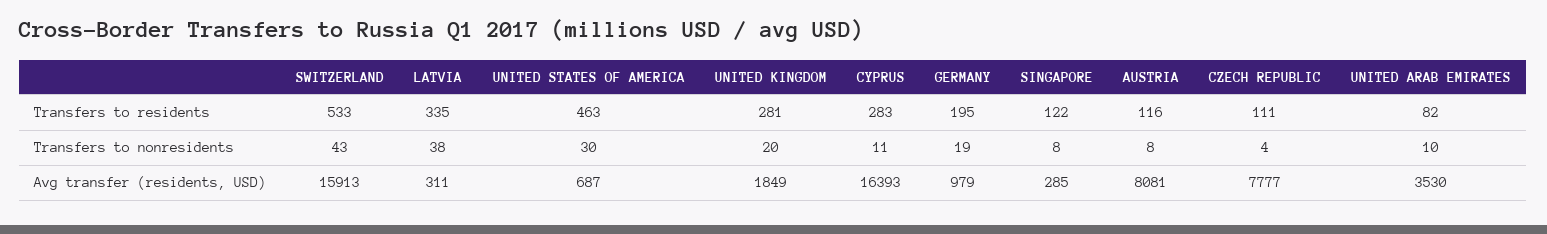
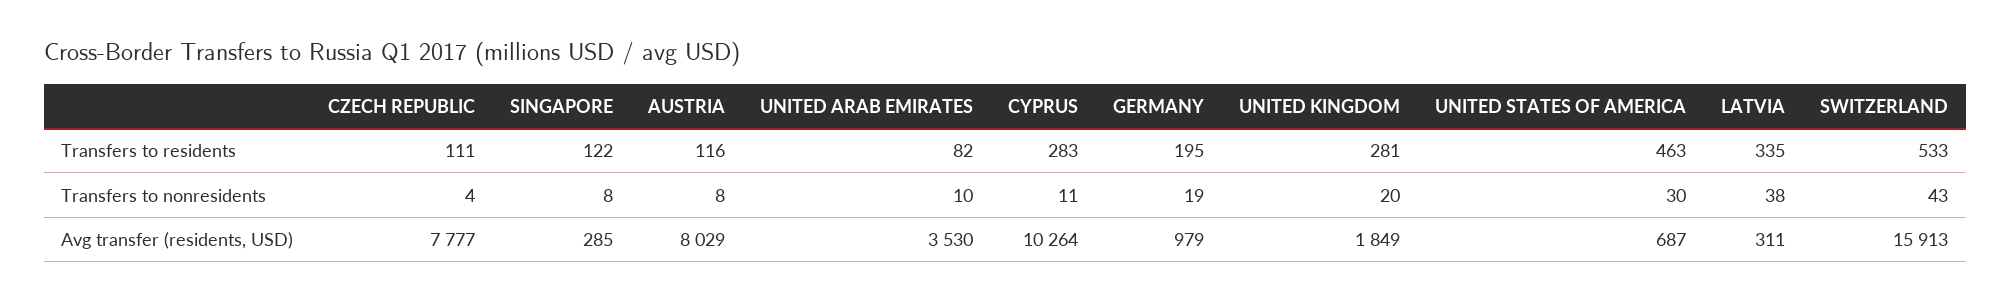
  {
    "SWITZERLAND": {
      "Transfers to residents": 533,
      "Transfers to nonresidents": 43,
      "Avg transfer (residents, USD)": 15913
    },
    "LATVIA": {
      "Transfers to residents": 335,
      "Transfers to nonresidents": 38,
      "Avg transfer (residents, USD)": 311
    },
    "UNITED STATES OF AMERICA": {
      "Transfers to residents": 463,
      "Transfers to nonresidents": 30,
      "Avg transfer (residents, USD)": 687
    },
    "UNITED KINGDOM": {
      "Transfers to residents": 281,
      "Transfers to nonresidents": 20,
      "Avg transfer (residents, USD)": 1849
    },
    "CYPRUS": {
      "Transfers to residents": 283,
      "Transfers to nonresidents": 11,
-     "Avg transfer (residents, USD)": 16393
+     "Avg transfer (residents, USD)": 10264
    },
    "GERMANY": {
      "Transfers to residents": 195,
      "Transfers to nonresidents": 19,
      "Avg transfer (residents, USD)": 979
    },
    "SINGAPORE": {
      "Transfers to residents": 122,
      "Transfers to nonresidents": 8,
      "Avg transfer (residents, USD)": 285
    },
    "AUSTRIA": {
      "Transfers to residents": 116,
      "Transfers to nonresidents": 8,
-     "Avg transfer (residents, USD)": 8081
+     "Avg transfer (residents, USD)": 8029
    },
    "CZECH REPUBLIC": {
      "Transfers to residents": 111,
      "Transfers to nonresidents": 4,
      "Avg transfer (residents, USD)": 7777
    },
    "UNITED ARAB EMIRATES": {
      "Transfers to residents": 82,
      "Transfers to nonresidents": 10,
      "Avg transfer (residents, USD)": 3530
    }
  }

